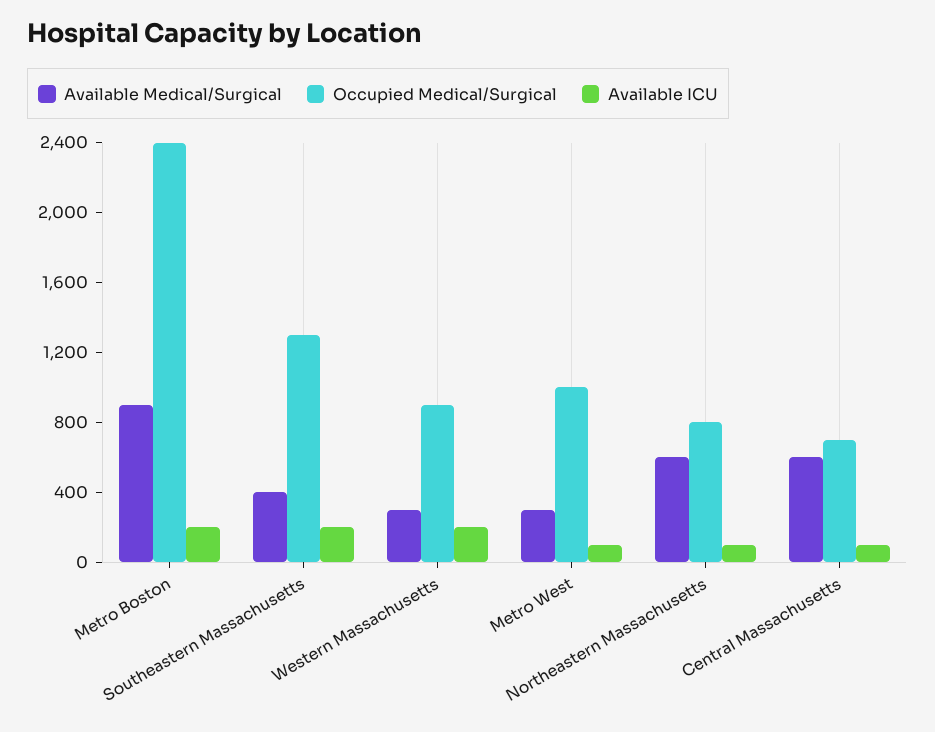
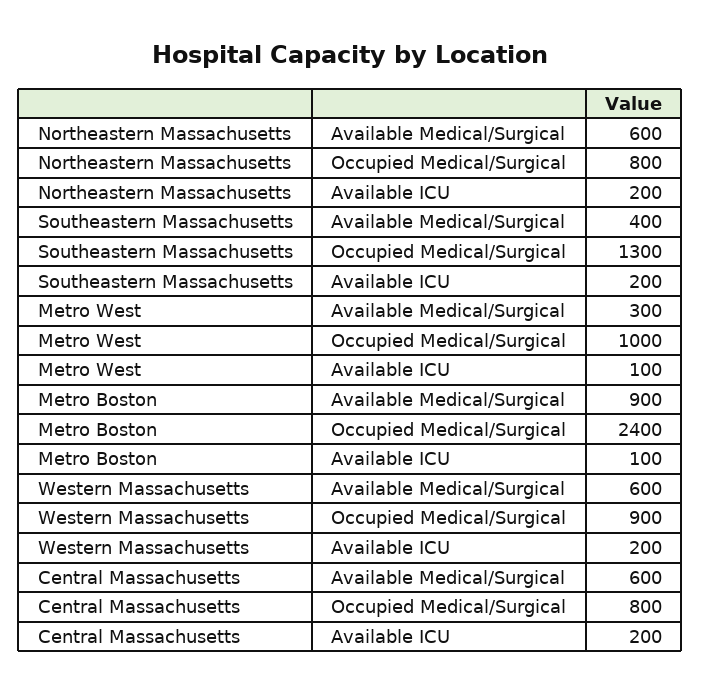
  {
    "Available Medical/Surgical": {
      "Metro Boston": 900,
      "Southeastern Massachusetts": 400,
-     "Western Massachusetts": 300,
+     "Western Massachusetts": 600,
      "Metro West": 300,
      "Northeastern Massachusetts": 600,
      "Central Massachusetts": 600
    },
    "Occupied Medical/Surgical": {
      "Metro Boston": 2400,
      "Southeastern Massachusetts": 1300,
      "Western Massachusetts": 900,
      "Metro West": 1000,
      "Northeastern Massachusetts": 800,
-     "Central Massachusetts": 700
+     "Central Massachusetts": 800
    },
    "Available ICU": {
-     "Metro Boston": 200,
+     "Metro Boston": 100,
      "Southeastern Massachusetts": 200,
      "Western Massachusetts": 200,
      "Metro West": 100,
-     "Northeastern Massachusetts": 100,
+     "Northeastern Massachusetts": 200,
-     "Central Massachusetts": 100
+     "Central Massachusetts": 200
    }
  }

